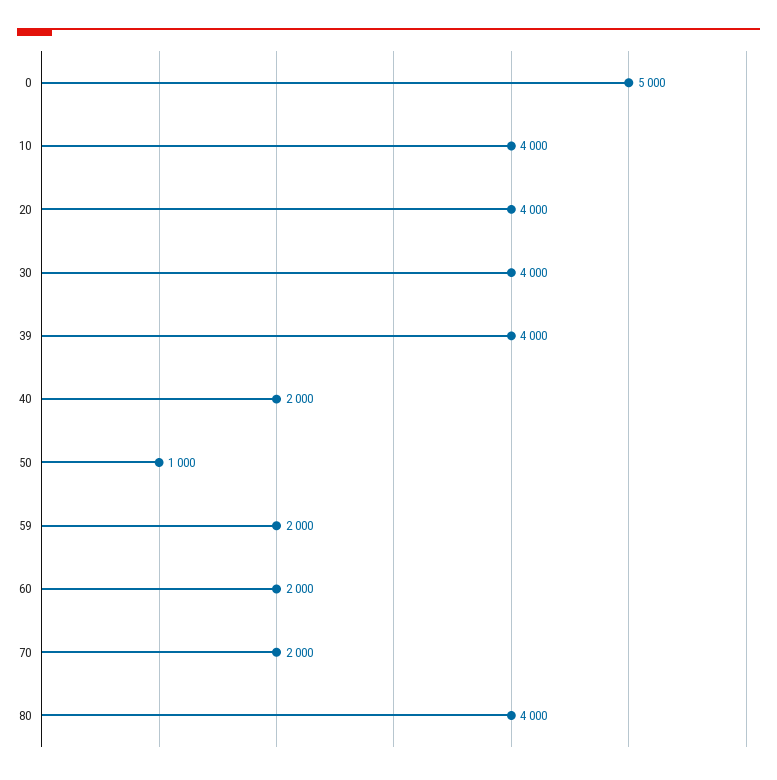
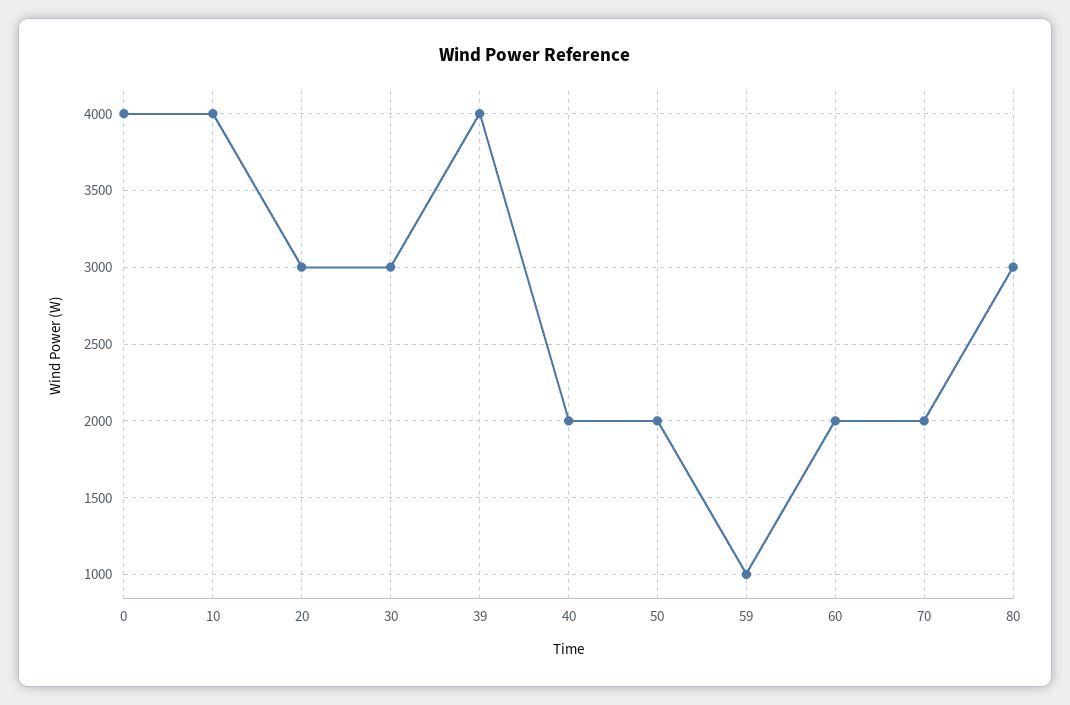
  {
-   "0": 5000,
+   "0": 4000,
    "10": 4000,
-   "20": 4000,
+   "20": 3000,
-   "30": 4000,
+   "30": 3000,
    "39": 4000,
    "40": 2000,
-   "50": 1000,
+   "50": 2000,
-   "59": 2000,
+   "59": 1000,
    "60": 2000,
    "70": 2000,
-   "80": 4000
+   "80": 3000
  }

